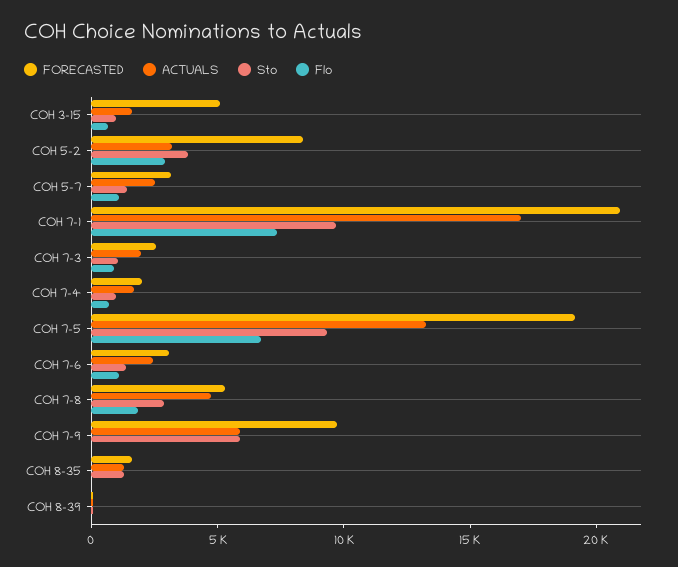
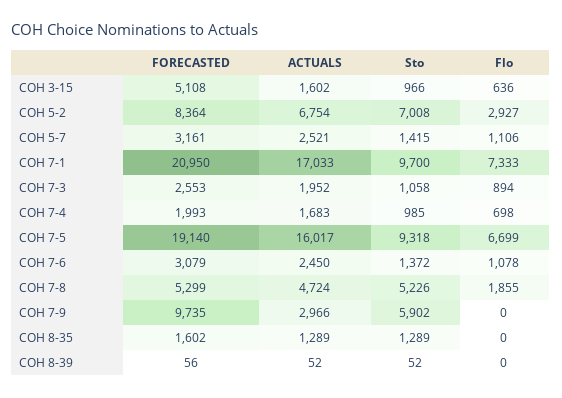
  {
    "FORECASTED": {
      "COH 3-15": 5108,
      "COH 5-2": 8364,
      "COH 5-7": 3161,
      "COH 7-1": 20950,
      "COH 7-3": 2553,
      "COH 7-4": 1993,
      "COH 7-5": 19140,
      "COH 7-6": 3079,
      "COH 7-8": 5299,
      "COH 7-9": 9735,
      "COH 8-35": 1602,
      "COH 8-39": 56
    },
    "ACTUALS": {
      "COH 3-15": 1602,
-     "COH 5-2": 3000,
+     "COH 5-2": 6754,
      "COH 5-7": 2521,
      "COH 7-1": 17033,
      "COH 7-3": 1952,
      "COH 7-4": 1683,
-     "COH 7-5": 13000,
+     "COH 7-5": 16017,
      "COH 7-6": 2450,
      "COH 7-8": 4724,
-     "COH 7-9": 6000,
+     "COH 7-9": 2966,
      "COH 8-35": 1289,
      "COH 8-39": 52
    },
    "Sto": {
      "COH 3-15": 966,
-     "COH 5-2": 4000,
+     "COH 5-2": 7008,
      "COH 5-7": 1415,
      "COH 7-1": 9700,
      "COH 7-3": 1058,
      "COH 7-4": 985,
      "COH 7-5": 9318,
      "COH 7-6": 1372,
-     "COH 7-8": 3000,
+     "COH 7-8": 5226,
      "COH 7-9": 5902,
      "COH 8-35": 1289,
      "COH 8-39": 52
    },
    "Flo": {
      "COH 3-15": 636,
      "COH 5-2": 2927,
      "COH 5-7": 1106,
      "COH 7-1": 7333,
      "COH 7-3": 894,
      "COH 7-4": 698,
      "COH 7-5": 6699,
      "COH 7-6": 1078,
      "COH 7-8": 1855,
      "COH 7-9": 0,
      "COH 8-35": 0,
      "COH 8-39": 0
    }
  }

